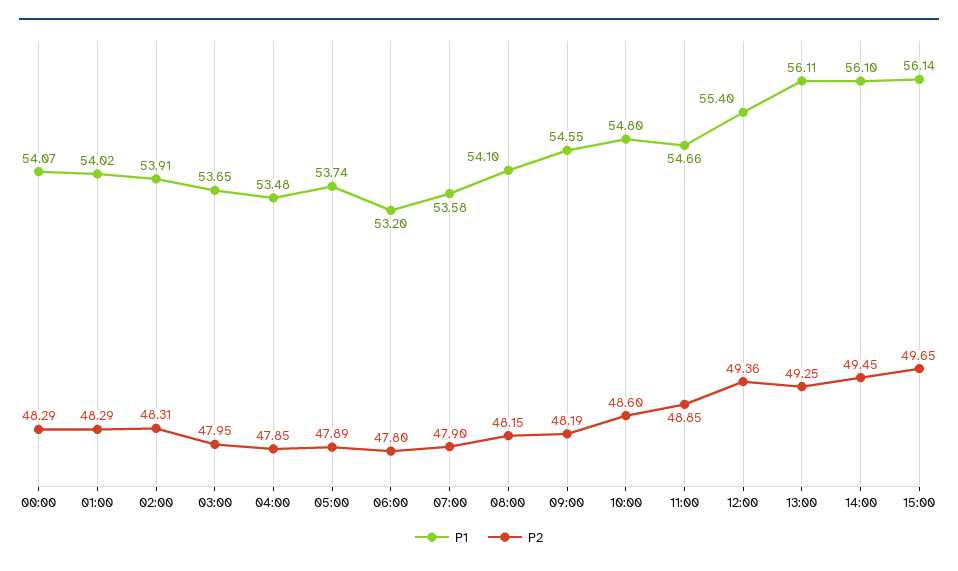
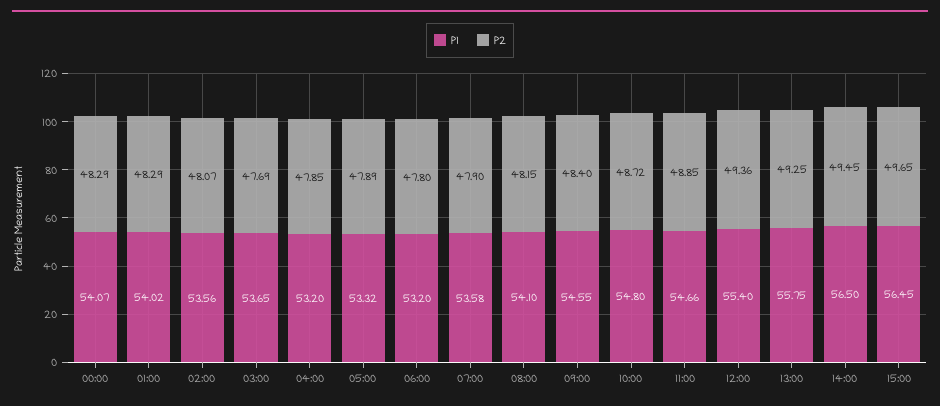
  {
    "P1": {
      "00:00": 54.07,
      "01:00": 54.02,
-     "02:00": 53.91,
+     "02:00": 53.56,
      "03:00": 53.65,
-     "04:00": 53.48,
+     "04:00": 53.2,
-     "05:00": 53.74,
+     "05:00": 53.32,
      "06:00": 53.2,
      "07:00": 53.58,
      "08:00": 54.1,
      "09:00": 54.55,
      "10:00": 54.8,
      "11:00": 54.66,
      "12:00": 55.4,
-     "13:00": 56.11,
+     "13:00": 55.75,
-     "14:00": 56.1,
+     "14:00": 56.5,
-     "15:00": 56.14
+     "15:00": 56.45
    },
    "P2": {
      "00:00": 48.29,
      "01:00": 48.29,
-     "02:00": 48.31,
+     "02:00": 48.07,
-     "03:00": 47.95,
+     "03:00": 47.69,
      "04:00": 47.85,
      "05:00": 47.89,
      "06:00": 47.8,
      "07:00": 47.9,
      "08:00": 48.15,
-     "09:00": 48.19,
+     "09:00": 48.4,
-     "10:00": 48.6,
+     "10:00": 48.72,
      "11:00": 48.85,
      "12:00": 49.36,
      "13:00": 49.25,
      "14:00": 49.45,
      "15:00": 49.65
    }
  }

